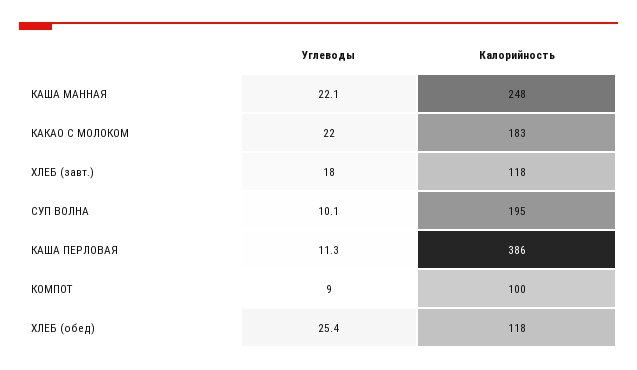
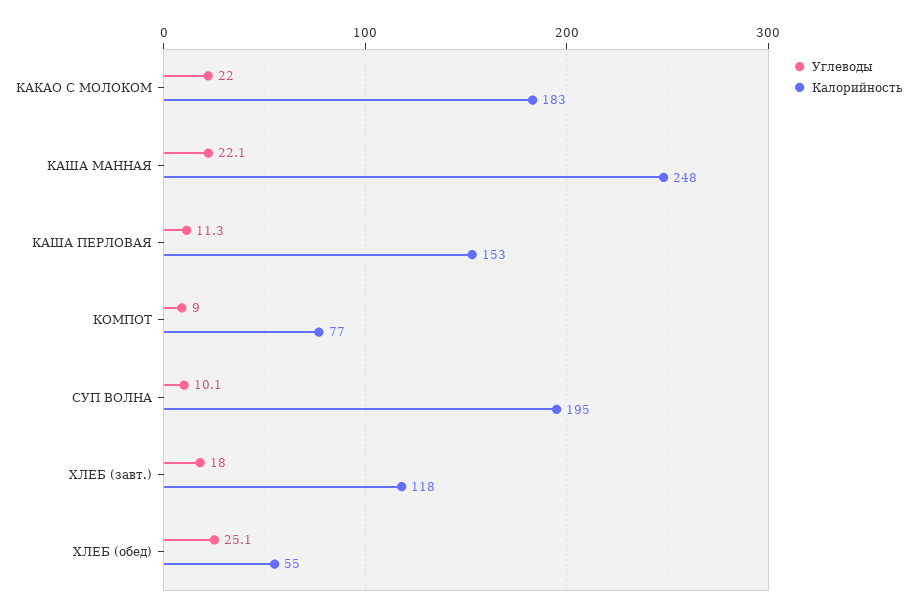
  {
    "Углеводы": {
      "КАША МАННАЯ": 22.1,
      "КАКАО С МОЛОКОМ": 22,
      "ХЛЕБ (завт.)": 18,
      "СУП ВОЛНА": 10.1,
      "КАША ПЕРЛОВАЯ": 11.3,
      "КОМПОТ": 9,
-     "ХЛЕБ (обед)": 25.4
+     "ХЛЕБ (обед)": 25.1
    },
    "Калорийность": {
      "КАША МАННАЯ": 248,
      "КАКАО С МОЛОКОМ": 183,
      "ХЛЕБ (завт.)": 118,
      "СУП ВОЛНА": 195,
-     "КАША ПЕРЛОВАЯ": 386,
+     "КАША ПЕРЛОВАЯ": 153,
-     "КОМПОТ": 100,
+     "КОМПОТ": 77,
-     "ХЛЕБ (обед)": 118
+     "ХЛЕБ (обед)": 55
    }
  }

